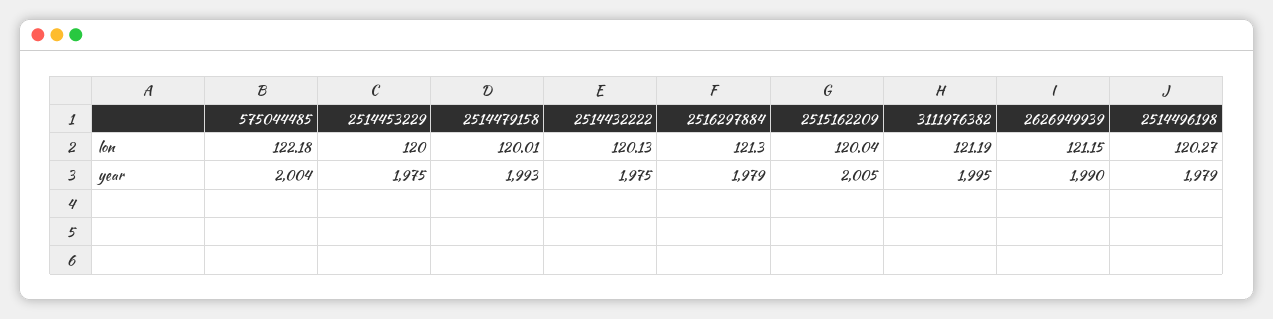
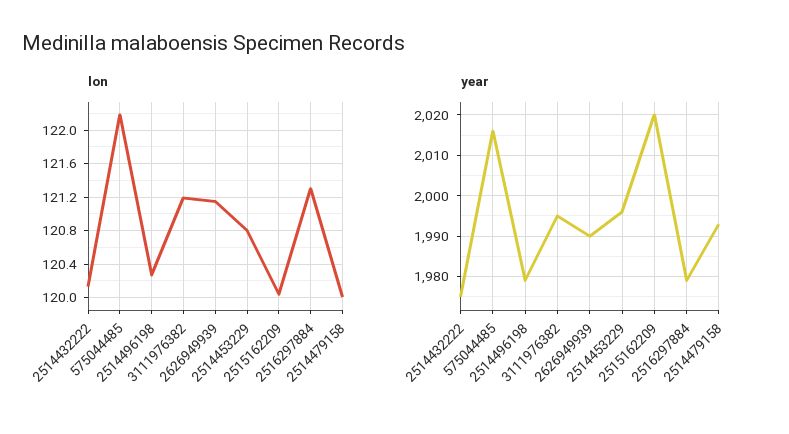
  {
    "lon": {
      "575044485": 122.18,
-     "2514453229": 120,
+     "2514453229": 120.8,
      "2514479158": 120.01,
      "2514432222": 120.13,
      "2516297884": 121.3,
      "2515162209": 120.04,
      "3111976382": 121.19,
      "2626949939": 121.15,
      "2514496198": 120.27
    },
    "year": {
-     "575044485": 2004,
+     "575044485": 2015,
-     "2514453229": 1975,
+     "2514453229": 1995,
      "2514479158": 1993,
      "2514432222": 1975,
      "2516297884": 1979,
-     "2515162209": 2005,
+     "2515162209": 2020,
      "3111976382": 1995,
      "2626949939": 1990,
      "2514496198": 1979
    }
  }

